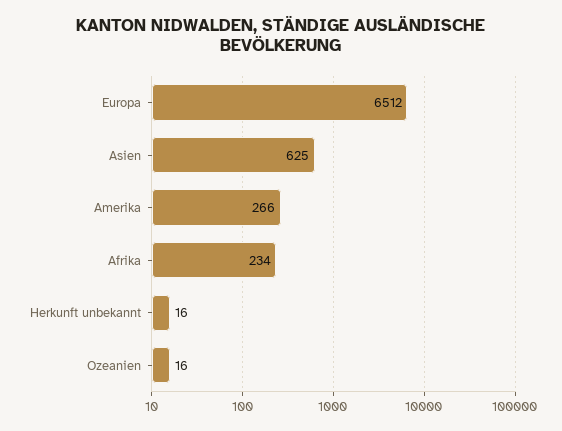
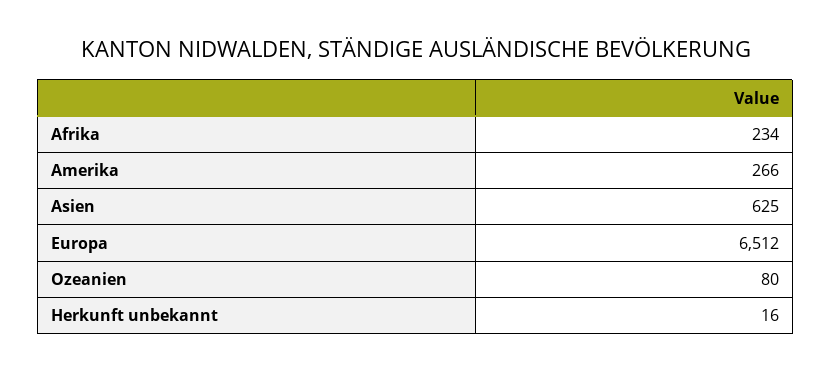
  {
    "Europa": 6512,
    "Asien": 625,
    "Amerika": 266,
    "Afrika": 234,
    "Herkunft unbekannt": 16,
-   "Ozeanien": 16
+   "Ozeanien": 80
  }

